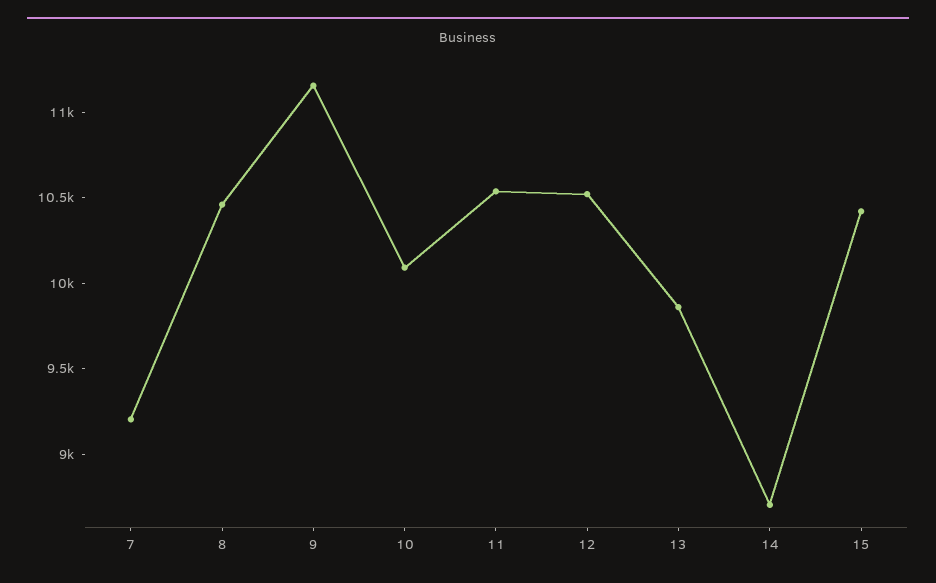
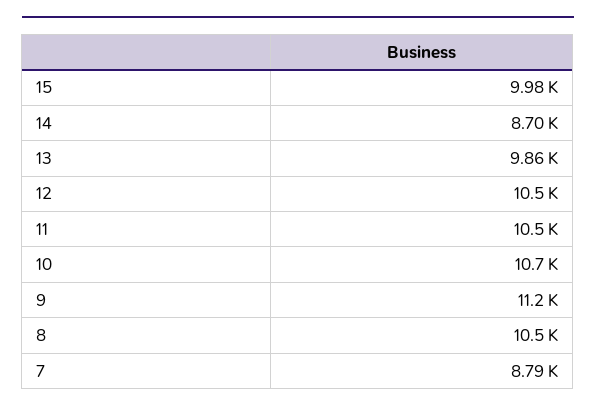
  {
-   "7": 9200,
+   "7": 8790,
    "8": 10500,
    "9": 11200,
-   "10": 10100,
+   "10": 10700,
    "11": 10500,
    "12": 10500,
    "13": 9860,
    "14": 8700,
-   "15": 10400
+   "15": 9980
  }

